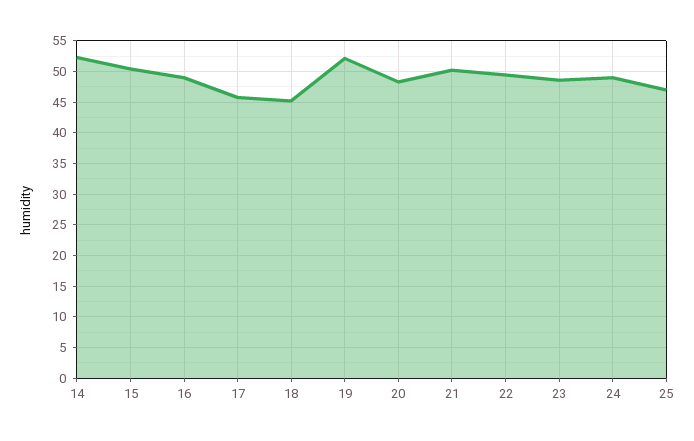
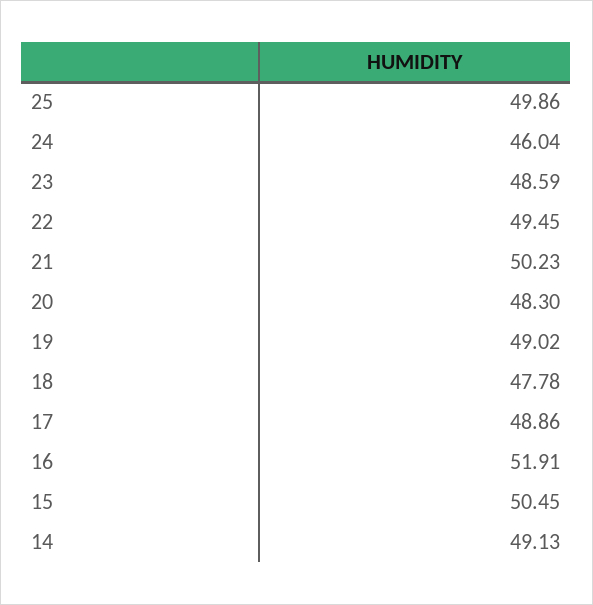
  {
-   "14": 52,
+   "14": 49.13,
    "15": 50.45,
-   "16": 49,
+   "16": 51.91,
-   "17": 46,
+   "17": 48.86,
-   "18": 45,
+   "18": 47.78,
-   "19": 52,
+   "19": 49.02,
    "20": 48.3,
    "21": 50.23,
    "22": 49.45,
    "23": 48.59,
-   "24": 49,
+   "24": 46.04,
-   "25": 47
+   "25": 49.86
  }

